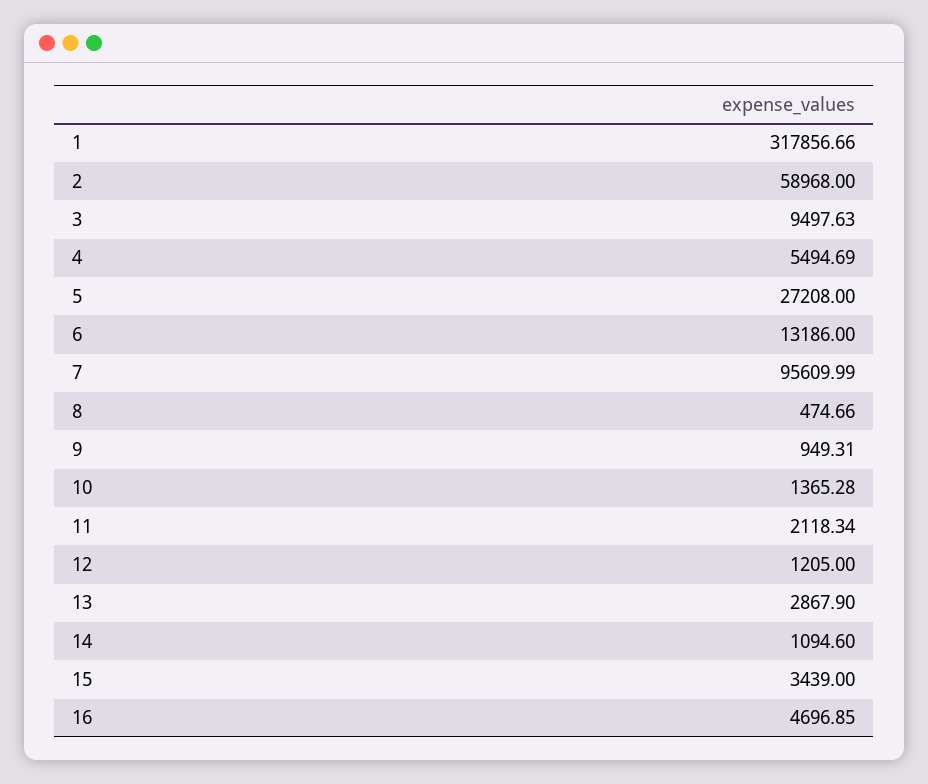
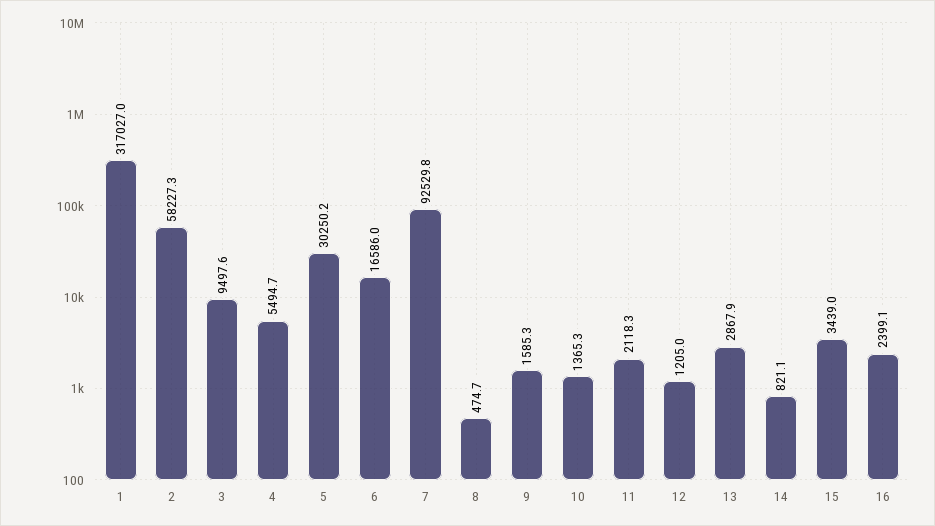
  {
-   "1": 317856.66,
+   "1": 317027,
-   "2": 58968,
+   "2": 58227.3,
    "3": 9497.63,
    "4": 5494.69,
-   "5": 27208,
+   "5": 30250.2,
-   "6": 13186,
+   "6": 16586,
-   "7": 95609.99,
+   "7": 92529.8,
    "8": 474.66,
-   "9": 949.31,
+   "9": 1585.3,
    "10": 1365.28,
    "11": 2118.34,
    "12": 1205,
    "13": 2867.9,
-   "14": 1094.6,
+   "14": 821.1,
    "15": 3439,
-   "16": 4696.85
+   "16": 2399.1
  }

